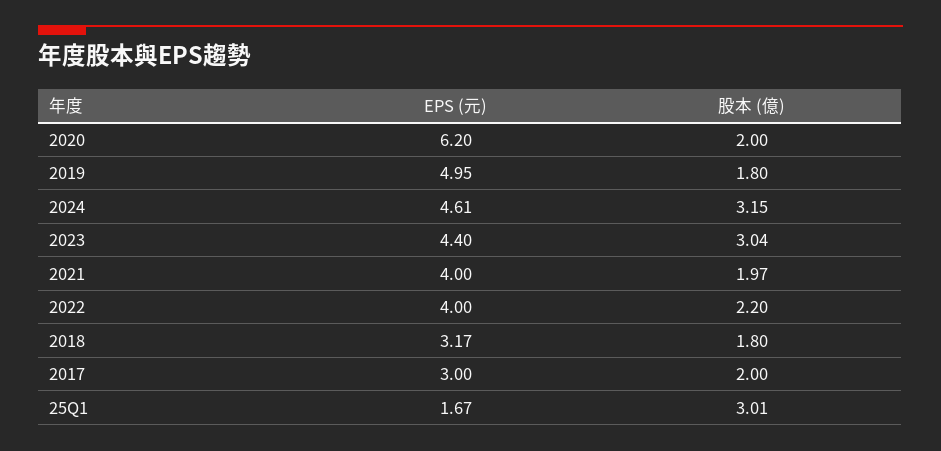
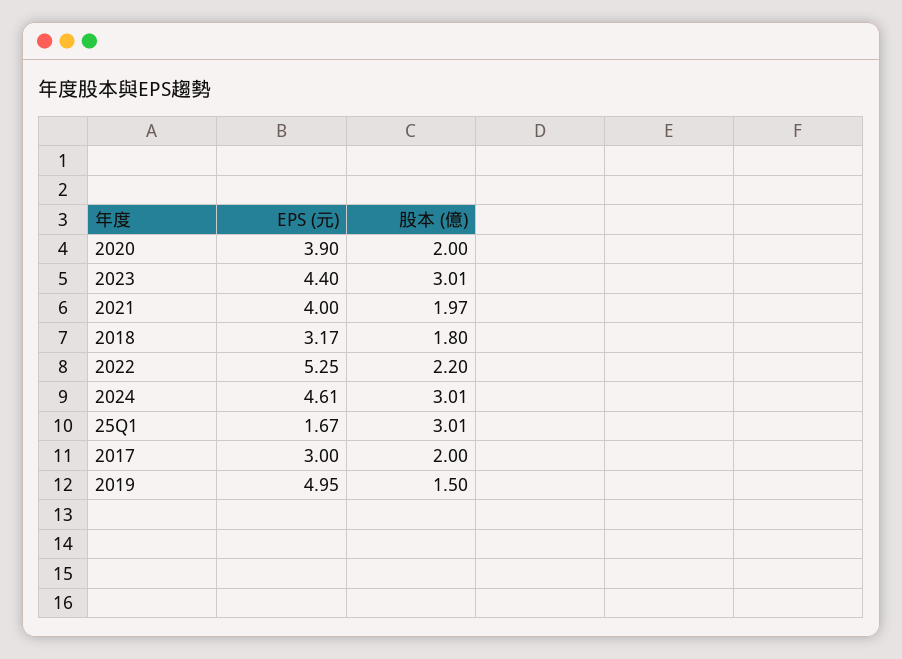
  {
    "EPS (元)": {
-     "2020": 6.2,
+     "2020": 3.9,
      "2019": 4.95,
      "2024": 4.61,
      "2023": 4.4,
      "2021": 4,
-     "2022": 4,
+     "2022": 5.25,
      "2018": 3.17,
      "2017": 3,
      "25Q1": 1.67
    },
    "股本 (億)": {
      "2020": 2,
-     "2019": 1.8,
+     "2019": 1.5,
-     "2024": 3.15,
+     "2024": 3.01,
-     "2023": 3.04,
+     "2023": 3.01,
      "2021": 1.97,
      "2022": 2.2,
      "2018": 1.8,
      "2017": 2,
      "25Q1": 3.01
    }
  }

